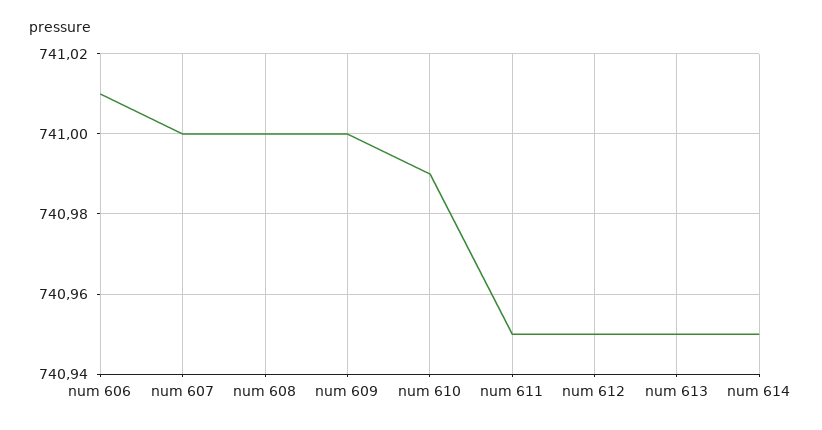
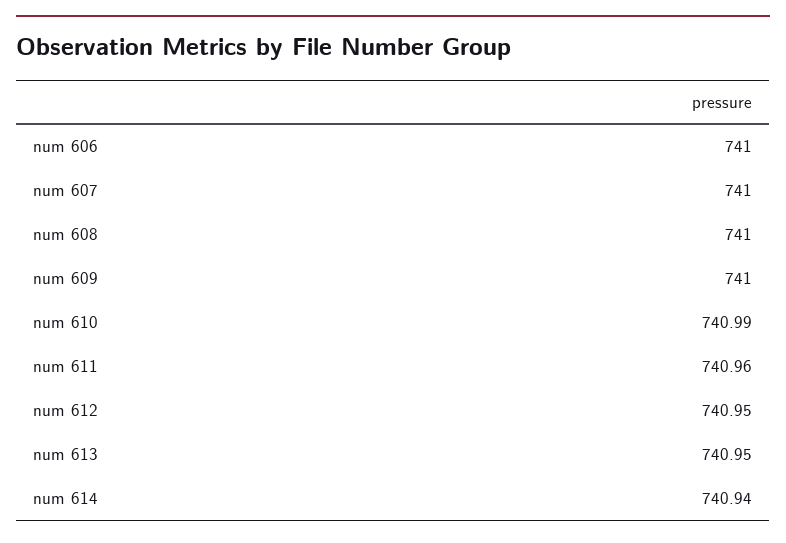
  {
-   "num 606": 741.01,
+   "num 606": 741,
    "num 607": 741,
    "num 608": 741,
    "num 609": 741,
    "num 610": 740.99,
-   "num 611": 740.95,
+   "num 611": 740.96,
    "num 612": 740.95,
    "num 613": 740.95,
-   "num 614": 740.95
+   "num 614": 740.94
  }

